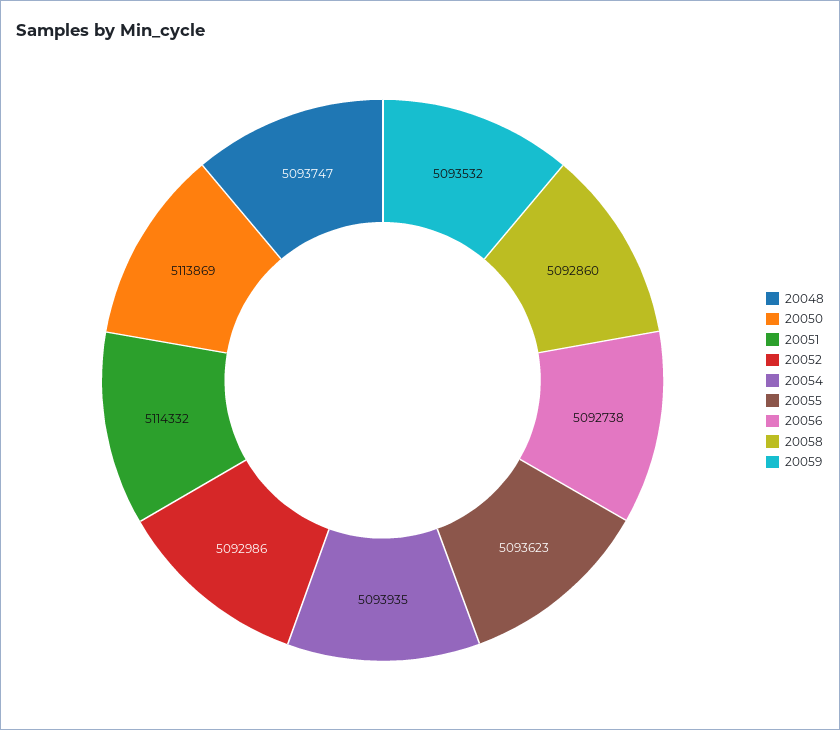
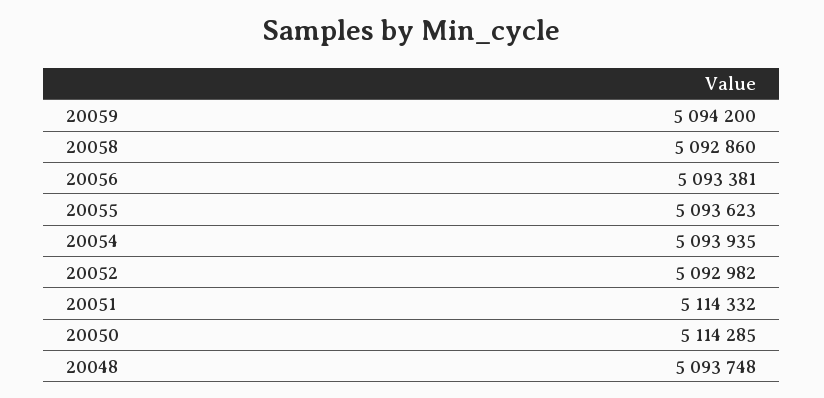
  {
-   "20048": 5093747,
+   "20048": 5093748,
-   "20050": 5113869,
+   "20050": 5114285,
    "20051": 5114332,
-   "20052": 5092986,
+   "20052": 5092982,
    "20054": 5093935,
    "20055": 5093623,
-   "20056": 5092738,
+   "20056": 5093381,
    "20058": 5092860,
-   "20059": 5093532
+   "20059": 5094200
  }

